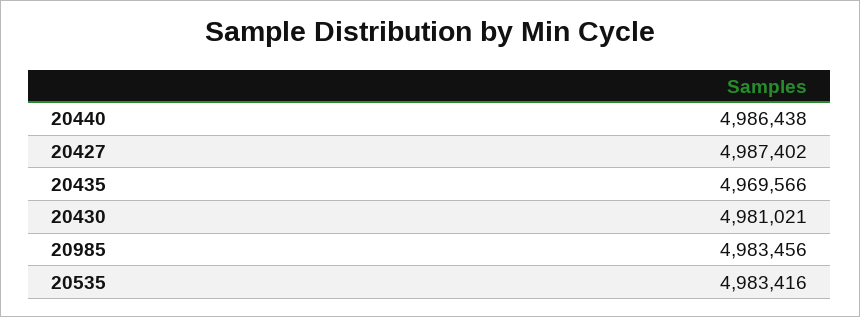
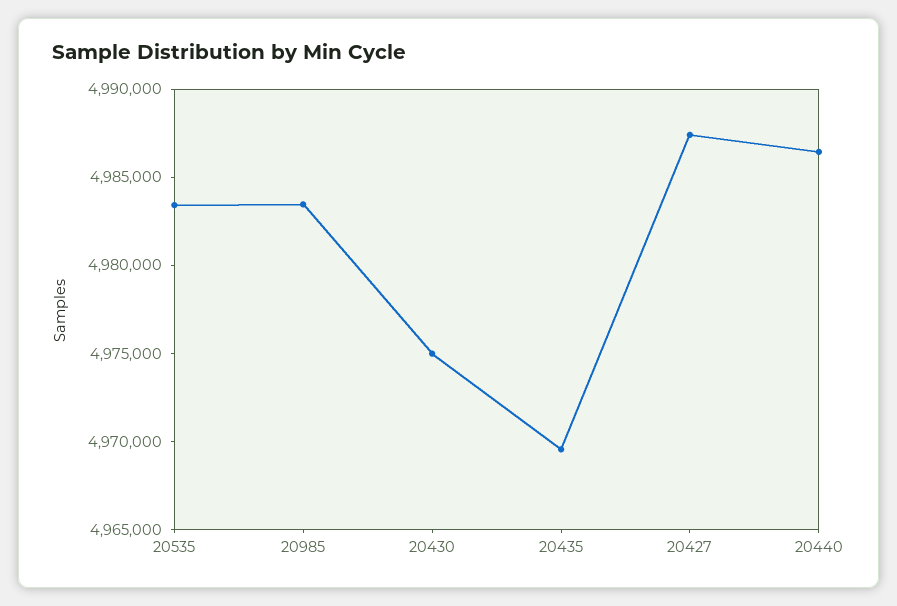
  {
    "20440": 4986438,
    "20427": 4987402,
    "20435": 4969566,
-   "20430": 4981021,
+   "20430": 4975000,
    "20985": 4983456,
    "20535": 4983416
  }

